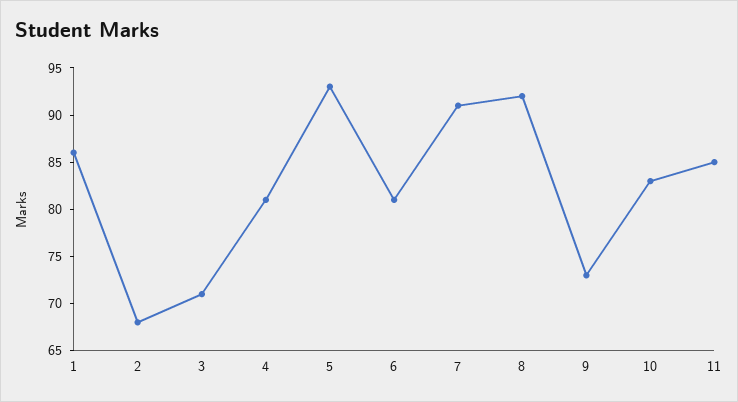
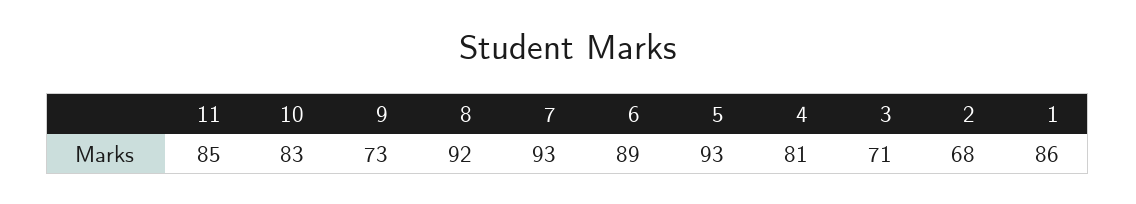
  {
    "1": 86,
    "2": 68,
    "3": 71,
    "4": 81,
    "5": 93,
-   "6": 81,
+   "6": 89,
-   "7": 91,
+   "7": 93,
    "8": 92,
    "9": 73,
    "10": 83,
    "11": 85
  }

